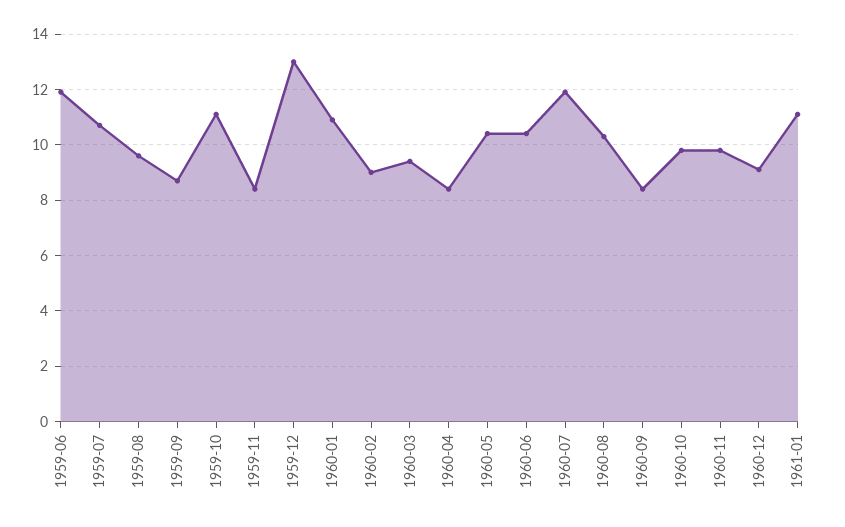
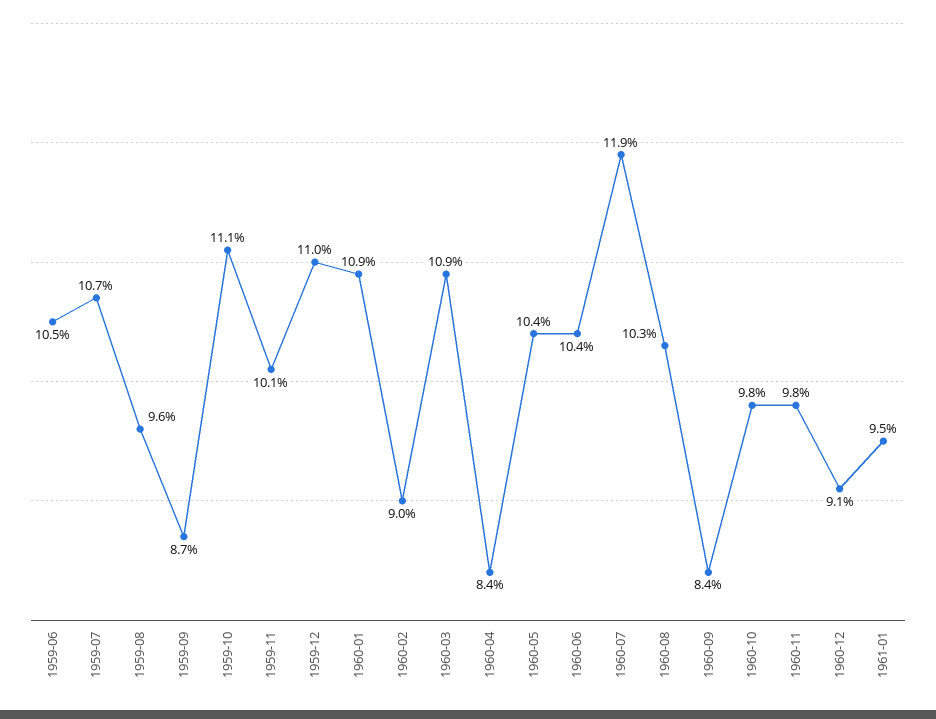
  {
-   "1959-06": 12,
+   "1959-06": 10.5,
    "1959-07": 10.7,
    "1959-08": 9.6,
    "1959-09": 8.7,
    "1959-10": 11.1,
-   "1959-11": 8.5,
+   "1959-11": 10.1,
-   "1959-12": 13,
+   "1959-12": 11,
    "1960-01": 10.9,
    "1960-02": 9,
-   "1960-03": 9.5,
+   "1960-03": 10.9,
    "1960-04": 8.4,
    "1960-05": 10.4,
    "1960-06": 10.4,
    "1960-07": 11.9,
    "1960-08": 10.3,
    "1960-09": 8.4,
    "1960-10": 9.8,
    "1960-11": 9.8,
    "1960-12": 9.1,
-   "1961-01": 11
+   "1961-01": 9.5
  }

